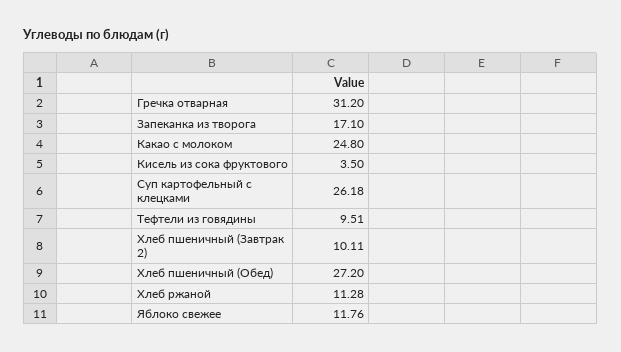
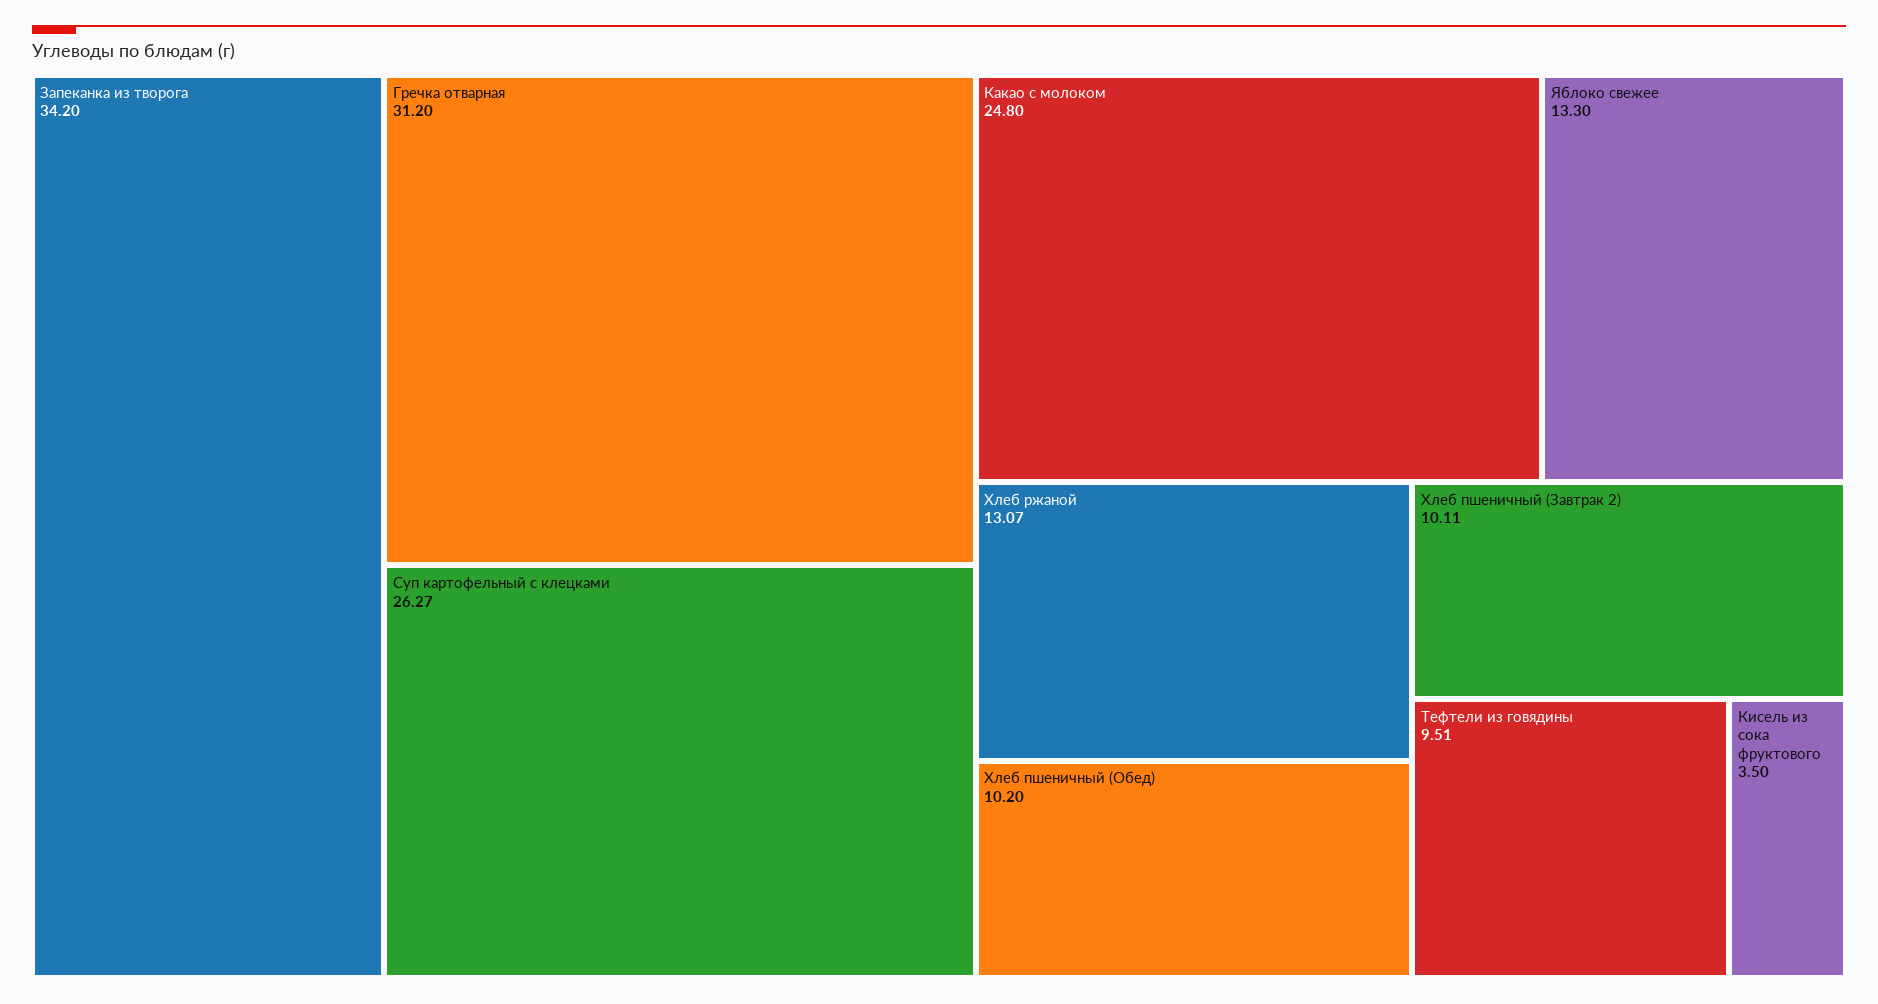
  {
    "Гречка отварная": 31.2,
-   "Запеканка из творога": 17.1,
+   "Запеканка из творога": 34.2,
    "Какао с молоком": 24.8,
    "Кисель из сока фруктового": 3.5,
-   "Суп картофельный с клецками": 26.18,
+   "Суп картофельный с клецками": 26.27,
    "Тефтели из говядины": 9.51,
    "Хлеб пшеничный (Завтрак 2)": 10.11,
-   "Хлеб пшеничный (Обед)": 27.2,
+   "Хлеб пшеничный (Обед)": 10.2,
-   "Хлеб ржаной": 11.28,
+   "Хлеб ржаной": 13.07,
-   "Яблоко свежее": 11.76
+   "Яблоко свежее": 13.3
  }

